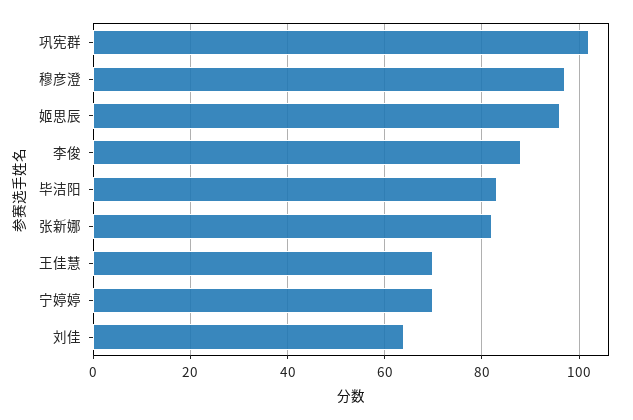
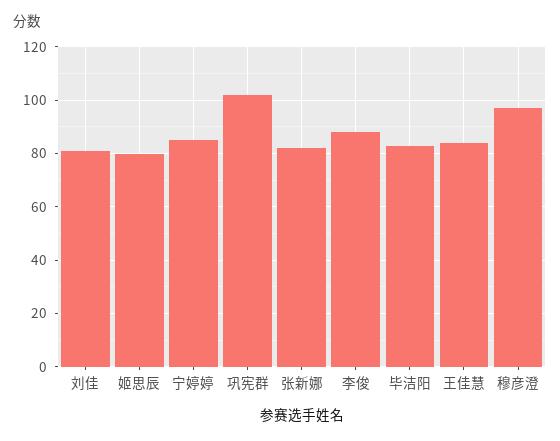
  {
    "巩宪群": 100,
    "穆彦澄": 95,
-   "姬思辰": 95,
+   "姬思辰": 80,
    "李俊": 90,
    "毕洁阳": 85,
    "张新娜": 80,
-   "王佳慧": 70,
+   "王佳慧": 85,
-   "宁婷婷": 70,
+   "宁婷婷": 85,
-   "刘佳": 65
+   "刘佳": 80
  }

